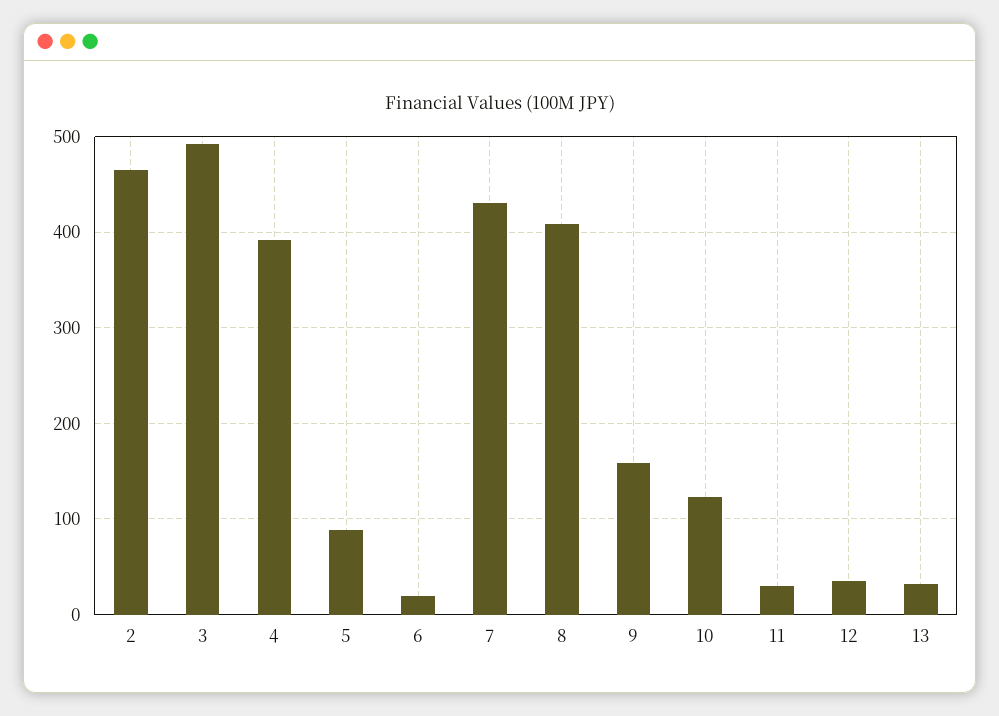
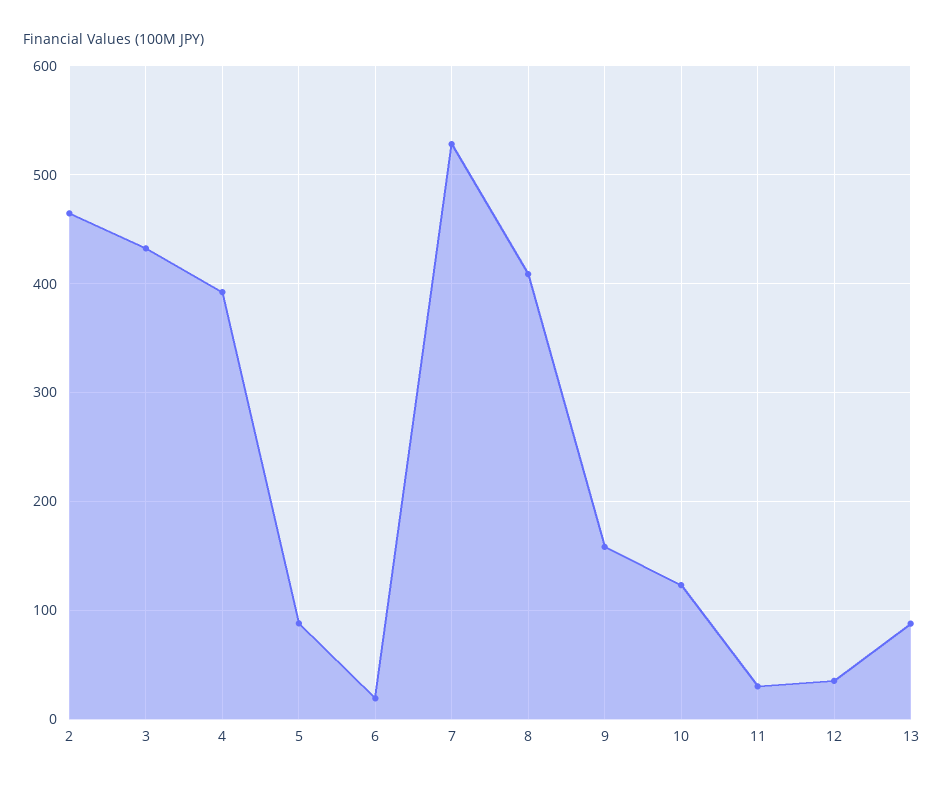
  {
    "2": 460,
-   "3": 490,
+   "3": 430,
    "4": 390,
    "5": 90,
    "6": 20,
-   "7": 430,
+   "7": 530,
    "8": 410,
    "9": 160,
    "10": 120,
    "11": 30,
    "12": 40,
-   "13": 30
+   "13": 90
  }

